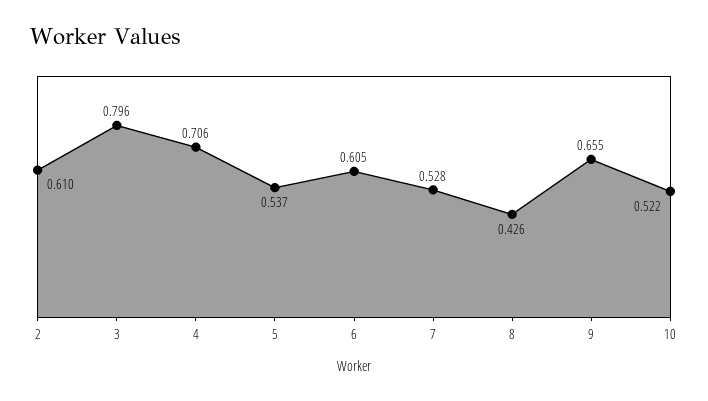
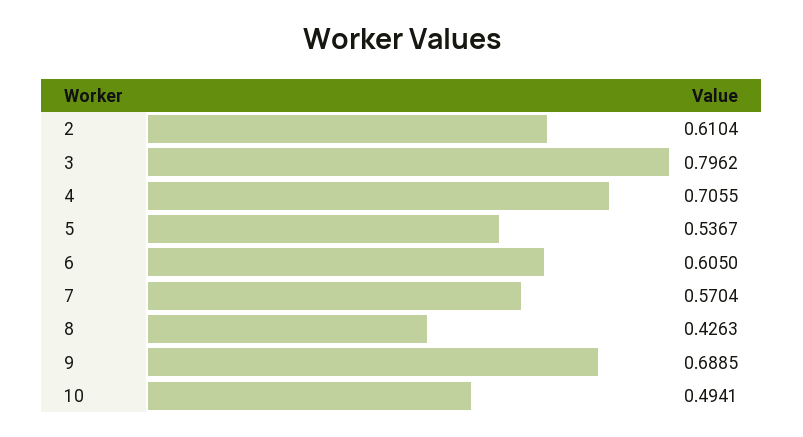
  {
    "2": 0.6104,
    "3": 0.7962,
    "4": 0.7055,
    "5": 0.5367,
    "6": 0.605,
-   "7": 0.528,
+   "7": 0.5704,
    "8": 0.4263,
-   "9": 0.655,
+   "9": 0.6885,
-   "10": 0.522
+   "10": 0.4941
  }

